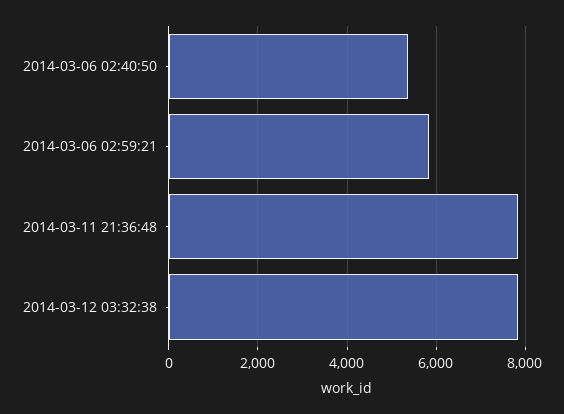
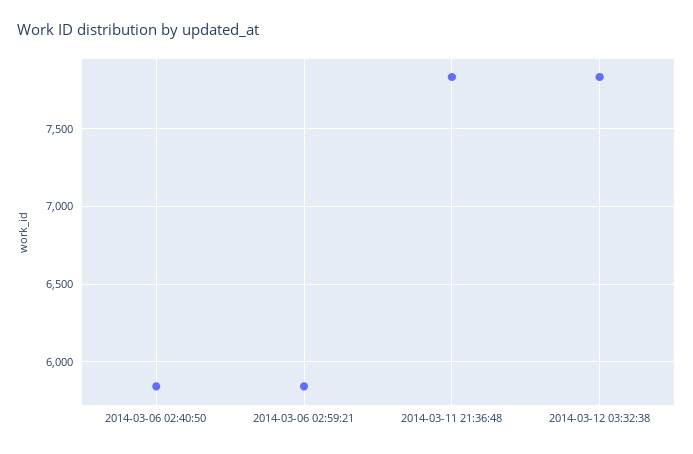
  {
-   "2014-03-06 02:40:50": 5400,
+   "2014-03-06 02:40:50": 5850,
    "2014-03-06 02:59:21": 5850,
    "2014-03-11 21:36:48": 7850,
    "2014-03-12 03:32:38": 7850
  }

